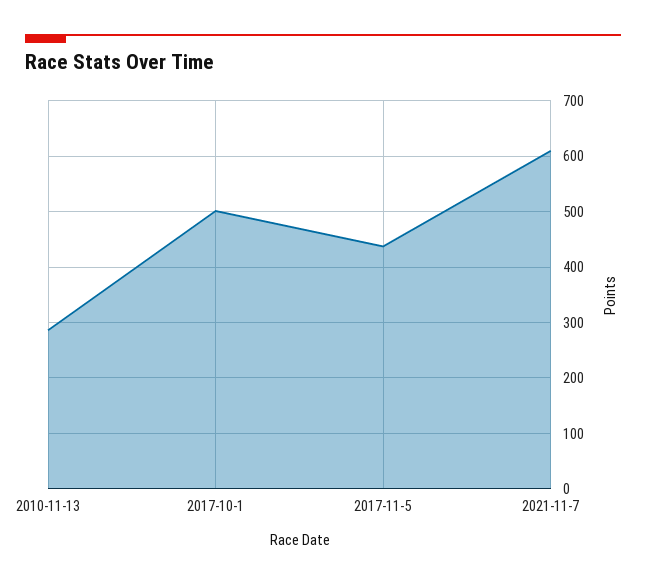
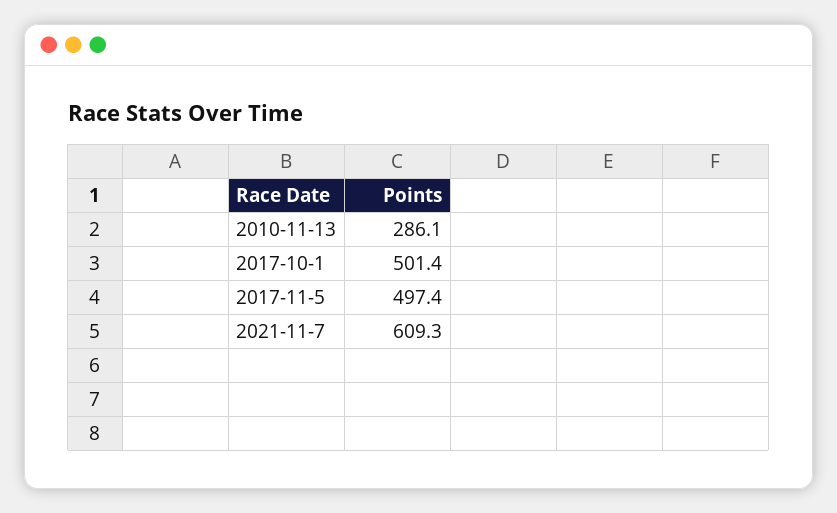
  {
    "2010-11-13": 286.1,
    "2017-10-1": 501.4,
-   "2017-11-5": 440,
+   "2017-11-5": 497.4,
    "2021-11-7": 609.3
  }

